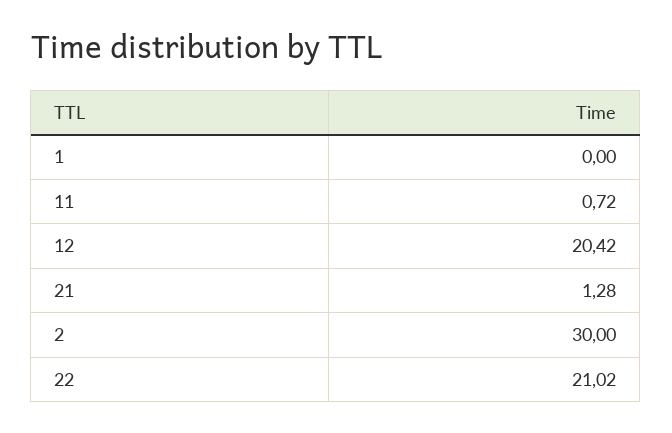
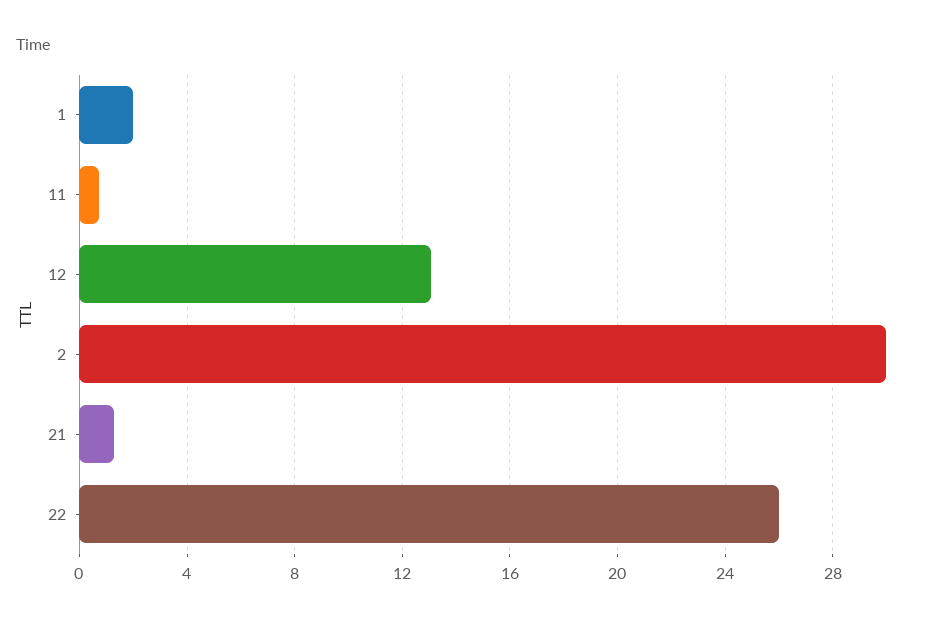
  {
-   "1": 0,
+   "1": 2,
    "11": 0.72,
-   "12": 20.42,
+   "12": 13,
    "21": 1.28,
    "2": 30,
-   "22": 21.02
+   "22": 26
  }

